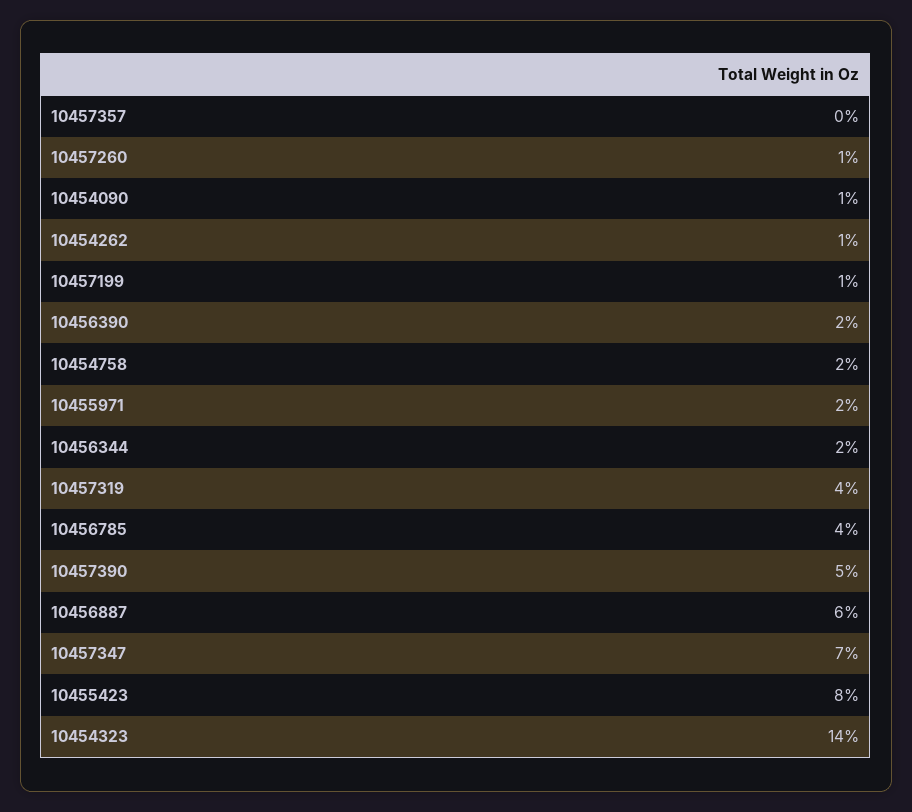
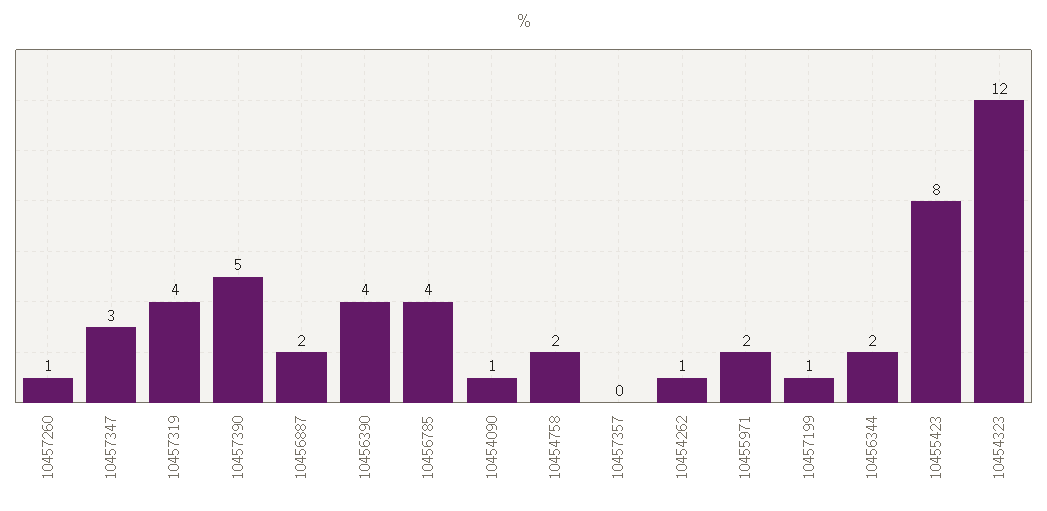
  {
    "10457357": 0,
    "10457260": 1,
    "10454090": 1,
    "10454262": 1,
    "10457199": 1,
-   "10456390": 2,
+   "10456390": 4,
    "10454758": 2,
    "10455971": 2,
    "10456344": 2,
    "10457319": 4,
    "10456785": 4,
    "10457390": 5,
-   "10456887": 6,
+   "10456887": 2,
-   "10457347": 7,
+   "10457347": 3,
    "10455423": 8,
-   "10454323": 14
+   "10454323": 12
  }

